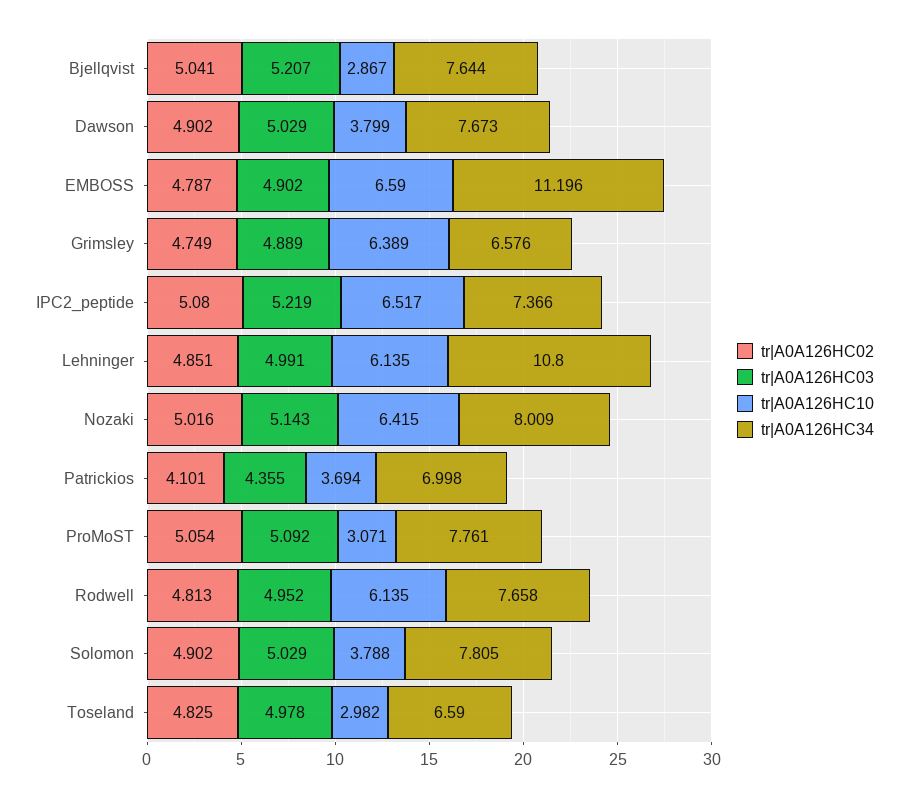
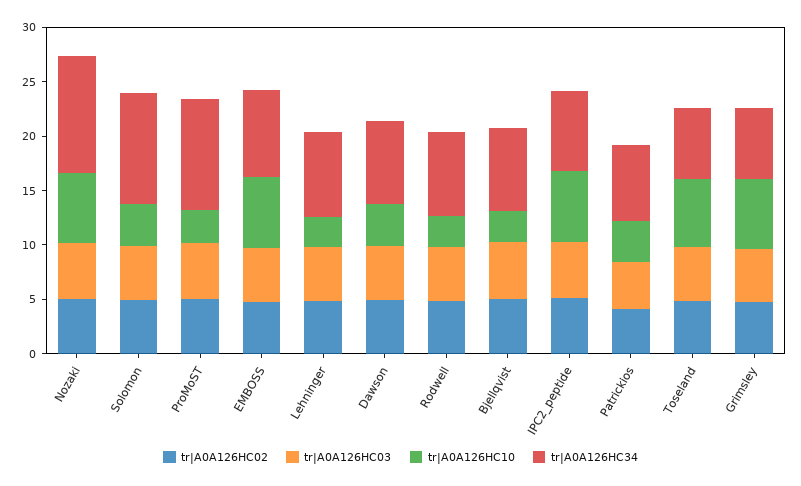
  {
    "tr|A0A126HC02": {
      "Bjellqvist": 5.041,
      "Dawson": 4.902,
      "EMBOSS": 4.787,
      "Grimsley": 4.749,
      "IPC2_peptide": 5.08,
      "Lehninger": 4.851,
      "Nozaki": 5.016,
      "Patrickios": 4.101,
      "ProMoST": 5.054,
      "Rodwell": 4.813,
      "Solomon": 4.902,
      "Toseland": 4.825
    },
    "tr|A0A126HC03": {
      "Bjellqvist": 5.207,
      "Dawson": 5.029,
      "EMBOSS": 4.902,
      "Grimsley": 4.889,
      "IPC2_peptide": 5.219,
      "Lehninger": 4.991,
      "Nozaki": 5.143,
      "Patrickios": 4.355,
      "ProMoST": 5.092,
      "Rodwell": 4.952,
      "Solomon": 5.029,
      "Toseland": 4.978
    },
    "tr|A0A126HC10": {
      "Bjellqvist": 2.867,
      "Dawson": 3.799,
      "EMBOSS": 6.59,
      "Grimsley": 6.389,
      "IPC2_peptide": 6.517,
-     "Lehninger": 6.135,
+     "Lehninger": 3,
      "Nozaki": 6.415,
      "Patrickios": 3.694,
      "ProMoST": 3.071,
-     "Rodwell": 6.135,
+     "Rodwell": 3,
      "Solomon": 3.788,
-     "Toseland": 2.982
+     "Toseland": 6
    },
    "tr|A0A126HC34": {
      "Bjellqvist": 7.644,
      "Dawson": 7.673,
-     "EMBOSS": 11.196,
+     "EMBOSS": 8,
      "Grimsley": 6.576,
      "IPC2_peptide": 7.366,
-     "Lehninger": 10.8,
+     "Lehninger": 8,
-     "Nozaki": 8.009,
+     "Nozaki": 11,
      "Patrickios": 6.998,
-     "ProMoST": 7.761,
+     "ProMoST": 10,
      "Rodwell": 7.658,
-     "Solomon": 7.805,
+     "Solomon": 10,
      "Toseland": 6.59
    }
  }

